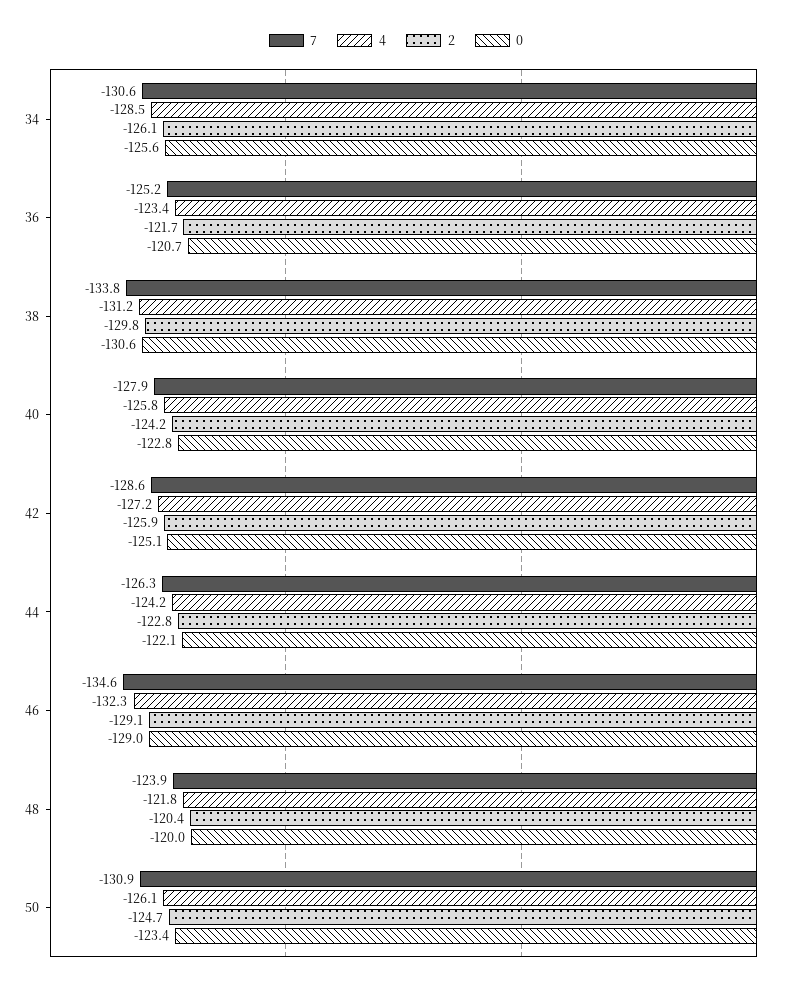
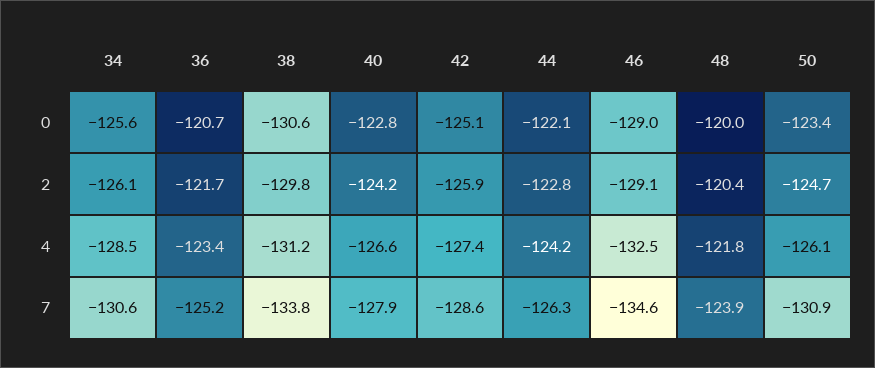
  {
    "7": {
      "34": -130.6,
      "36": -125.2,
      "38": -133.8,
      "40": -127.9,
      "42": -128.6,
      "44": -126.3,
      "46": -134.6,
      "48": -123.9,
      "50": -130.9
    },
    "4": {
      "34": -128.5,
      "36": -123.4,
      "38": -131.2,
-     "40": -125.8,
+     "40": -126.6,
-     "42": -127.2,
+     "42": -127.4,
      "44": -124.2,
-     "46": -132.3,
+     "46": -132.5,
      "48": -121.8,
      "50": -126.1
    },
    "2": {
      "34": -126.1,
      "36": -121.7,
      "38": -129.8,
      "40": -124.2,
      "42": -125.9,
      "44": -122.8,
      "46": -129.1,
      "48": -120.4,
      "50": -124.7
    },
    "0": {
      "34": -125.6,
      "36": -120.7,
      "38": -130.6,
      "40": -122.8,
      "42": -125.1,
      "44": -122.1,
      "46": -129,
      "48": -120,
      "50": -123.4
    }
  }

